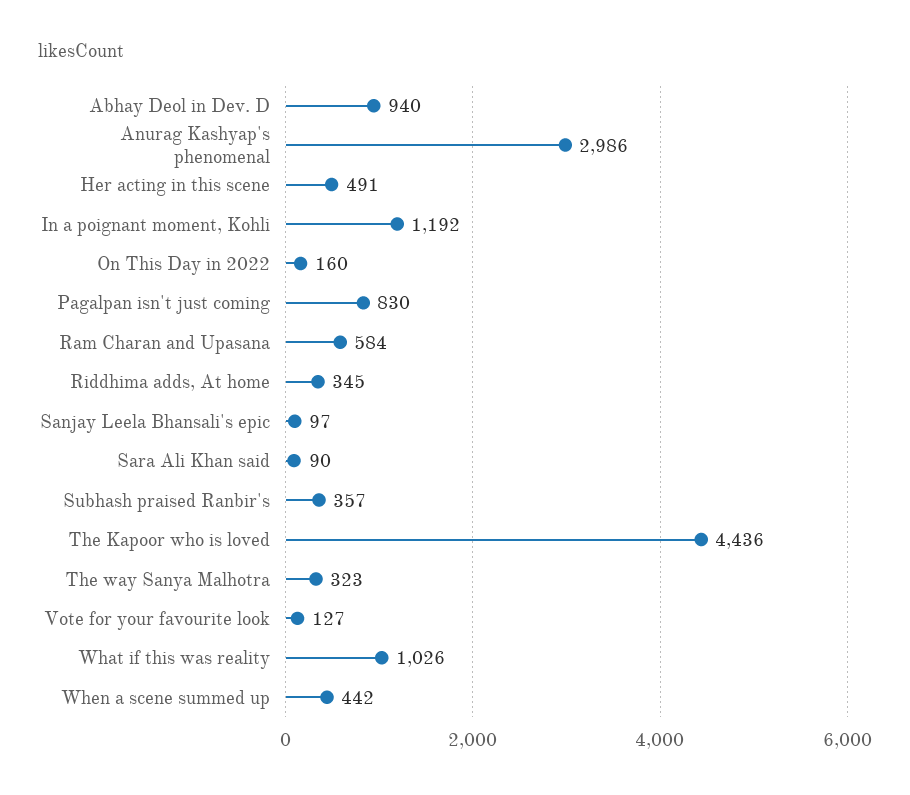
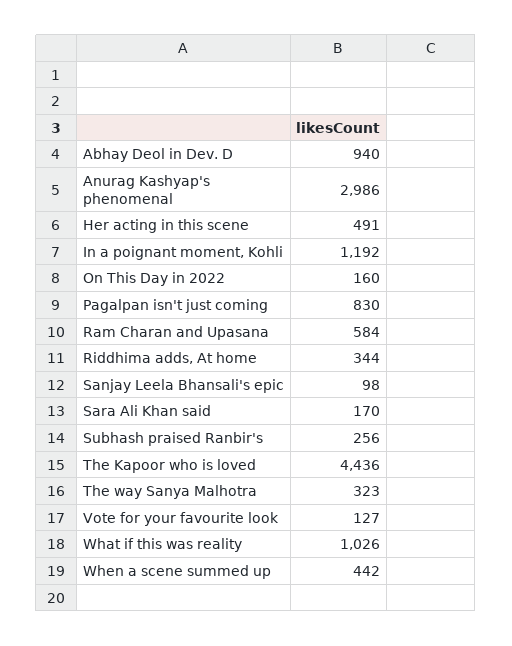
  {
    "Abhay Deol in Dev. D": 940,
    "Anurag Kashyap's phenomenal": 2986,
    "Her acting in this scene": 491,
    "In a poignant moment, Kohli": 1192,
    "On This Day in 2022": 160,
    "Pagalpan isn't just coming": 830,
    "Ram Charan and Upasana": 584,
-   "Riddhima adds, At home": 345,
+   "Riddhima adds, At home": 344,
-   "Sanjay Leela Bhansali's epic": 97,
+   "Sanjay Leela Bhansali's epic": 98,
-   "Sara Ali Khan said": 90,
+   "Sara Ali Khan said": 170,
-   "Subhash praised Ranbir's": 357,
+   "Subhash praised Ranbir's": 256,
    "The Kapoor who is loved": 4436,
    "The way Sanya Malhotra": 323,
    "Vote for your favourite look": 127,
    "What if this was reality": 1026,
    "When a scene summed up": 442
  }

